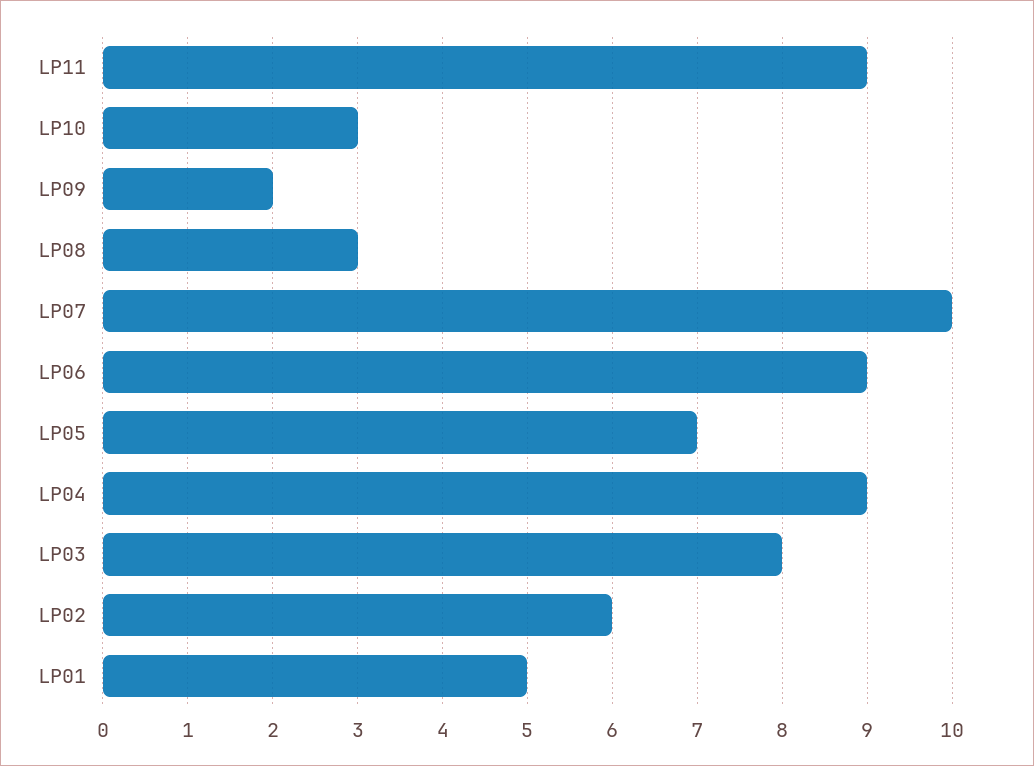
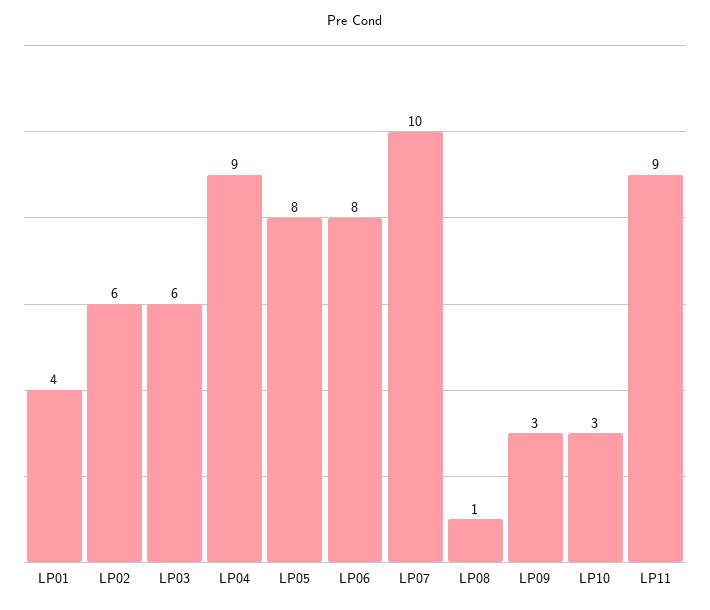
  {
    "LP11": 9,
    "LP10": 3,
-   "LP09": 2,
+   "LP09": 3,
-   "LP08": 3,
+   "LP08": 1,
    "LP07": 10,
-   "LP06": 9,
+   "LP06": 8,
-   "LP05": 7,
+   "LP05": 8,
    "LP04": 9,
-   "LP03": 8,
+   "LP03": 6,
    "LP02": 6,
-   "LP01": 5
+   "LP01": 4
  }

